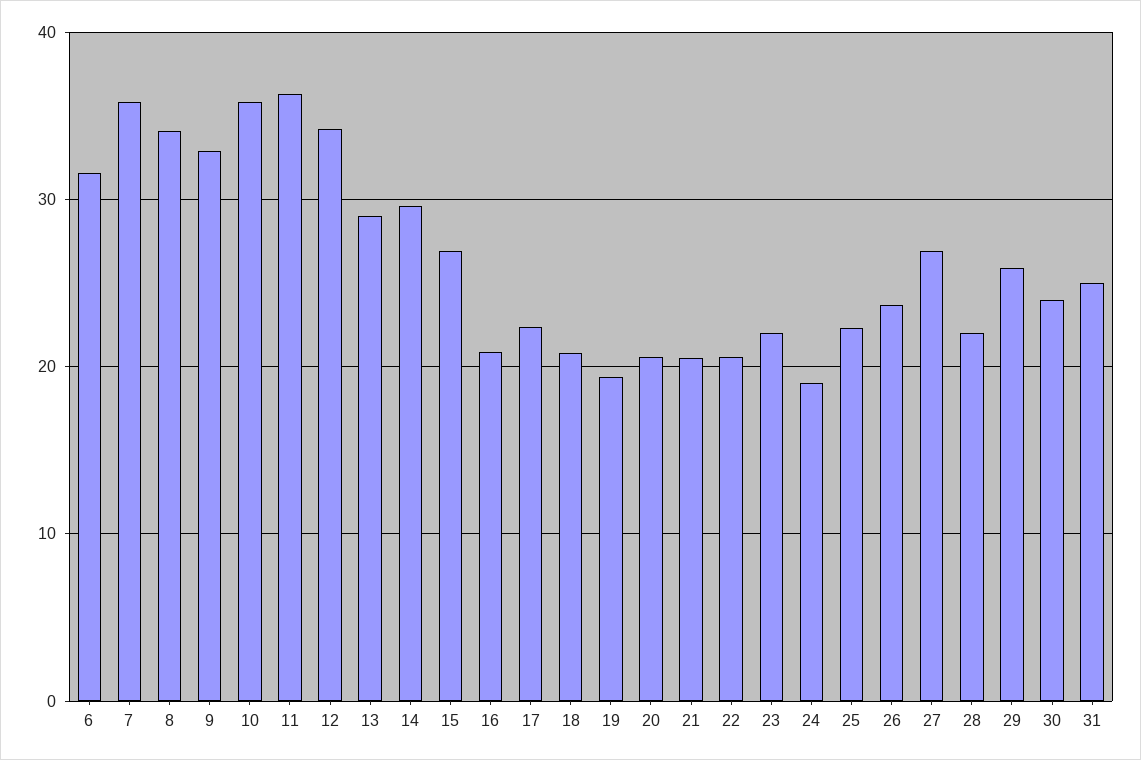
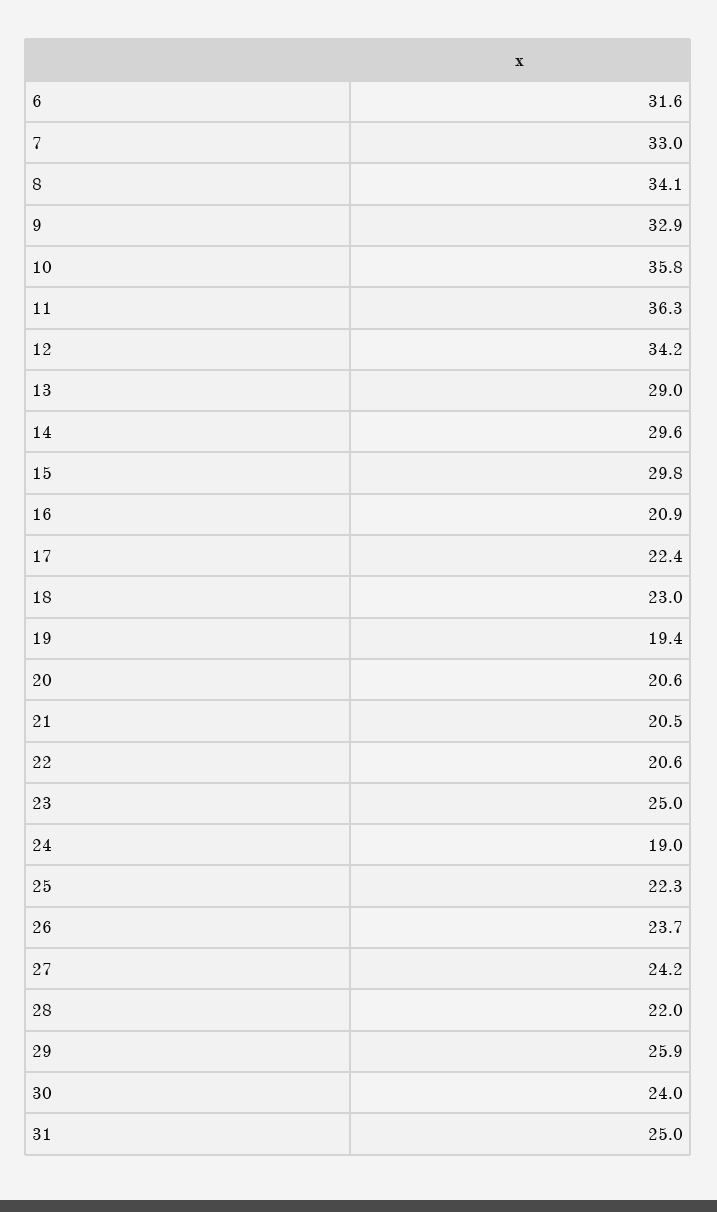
  {
    "6": 31.6,
-   "7": 36,
+   "7": 33,
    "8": 34.1,
    "9": 32.9,
    "10": 35.8,
    "11": 36.3,
    "12": 34.2,
    "13": 29,
    "14": 29.6,
-   "15": 27,
+   "15": 29.8,
    "16": 20.9,
    "17": 22.4,
-   "18": 21,
+   "18": 23,
    "19": 19.4,
    "20": 20.6,
    "21": 20.5,
    "22": 20.6,
-   "23": 22,
+   "23": 25,
    "24": 19,
    "25": 22.3,
    "26": 23.7,
-   "27": 27,
+   "27": 24.2,
    "28": 22,
    "29": 25.9,
    "30": 24,
    "31": 25
  }

